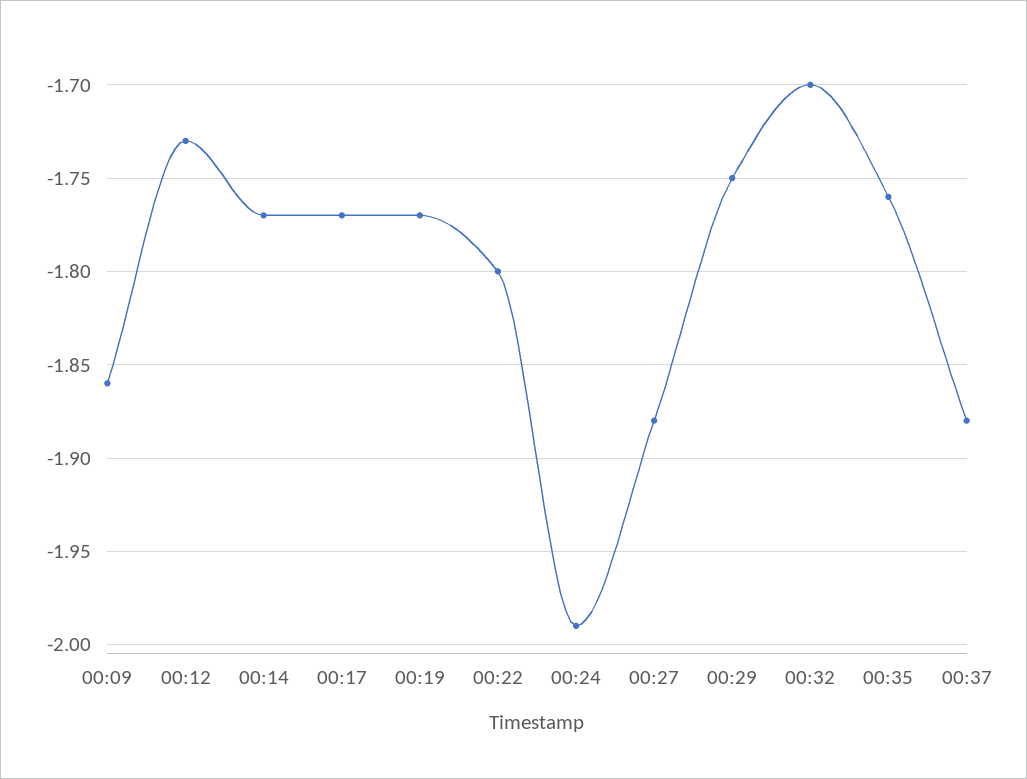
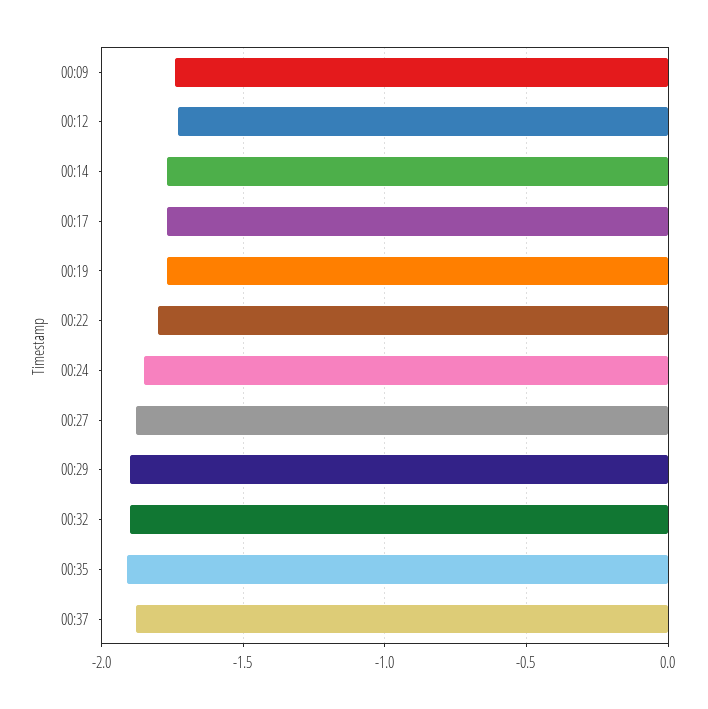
  {
-   "00:09": -1.86,
+   "00:09": -1.75,
    "00:12": -1.73,
    "00:14": -1.77,
    "00:17": -1.77,
    "00:19": -1.77,
    "00:22": -1.8,
-   "00:24": -1.99,
+   "00:24": -1.85,
    "00:27": -1.88,
-   "00:29": -1.75,
+   "00:29": -1.9,
-   "00:32": -1.7,
+   "00:32": -1.9,
-   "00:35": -1.76,
+   "00:35": -1.9,
    "00:37": -1.88
  }

